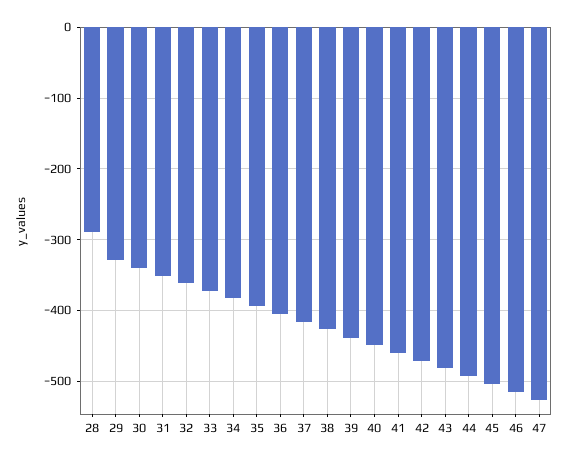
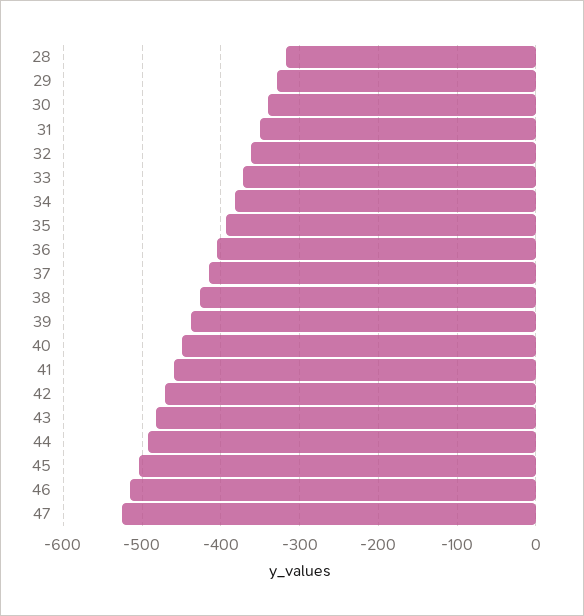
  {
-   "28": -290,
+   "28": -320,
    "29": -330,
    "30": -340,
    "31": -350,
    "32": -360,
    "33": -370,
    "34": -380,
    "35": -390,
    "36": -400,
    "37": -420,
    "38": -430,
    "39": -440,
    "40": -450,
    "41": -460,
    "42": -470,
    "43": -480,
    "44": -490,
    "45": -500,
    "46": -520,
    "47": -530
  }

